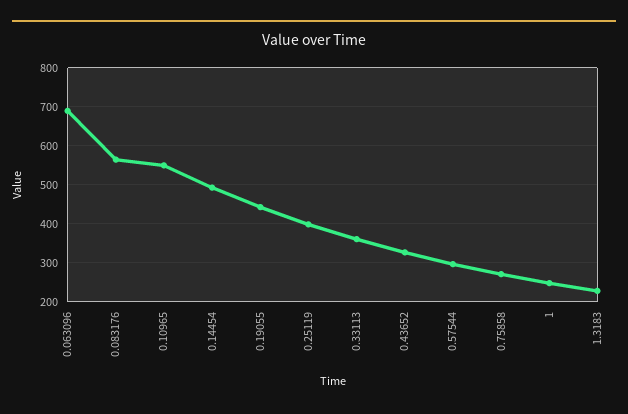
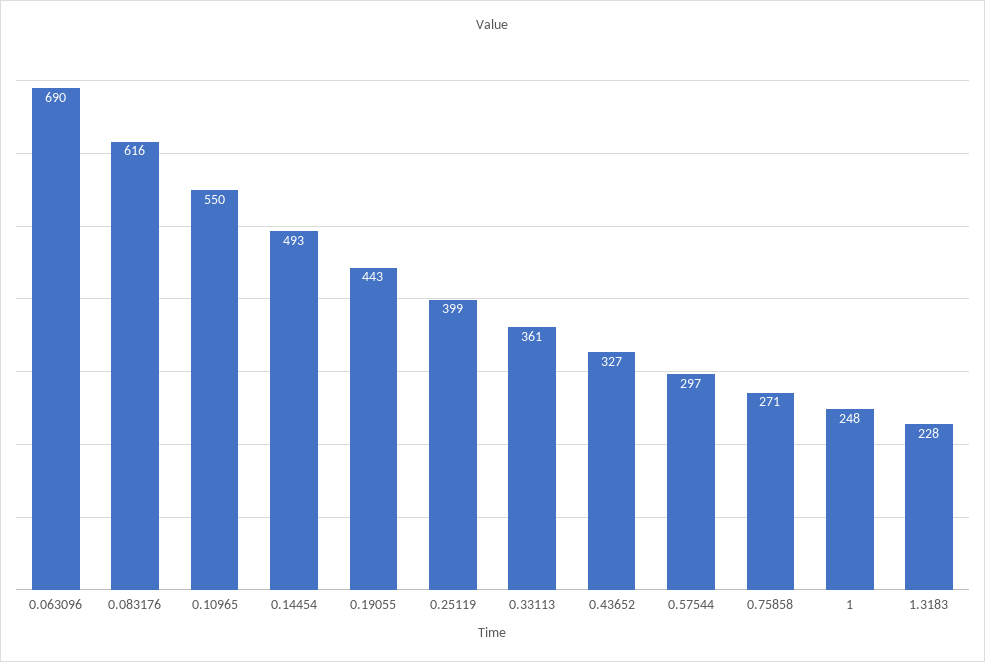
  {
    "0.063096": 690,
-   "0.083176": 560,
+   "0.083176": 616,
    "0.10965": 550,
    "0.14454": 493,
    "0.19055": 443,
    "0.25119": 399,
    "0.33113": 361,
    "0.43652": 327,
    "0.57544": 297,
    "0.75858": 271,
    "1": 248,
    "1.3183": 228
  }

